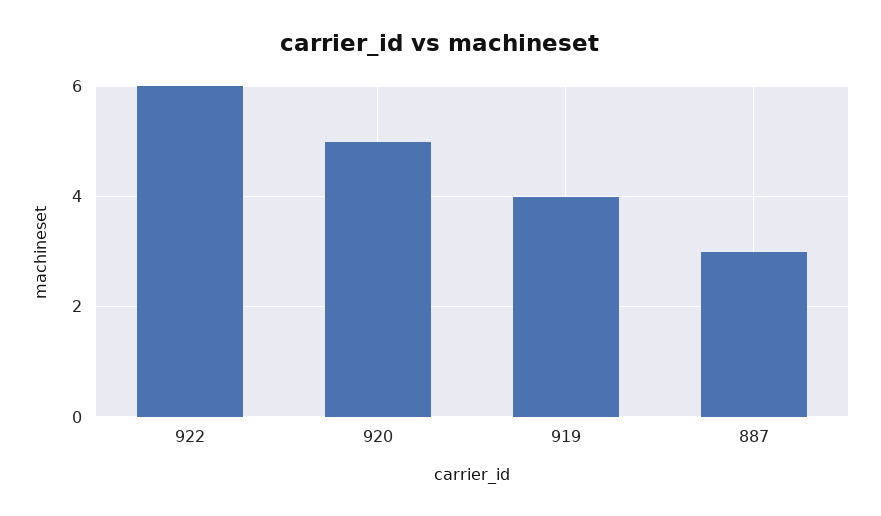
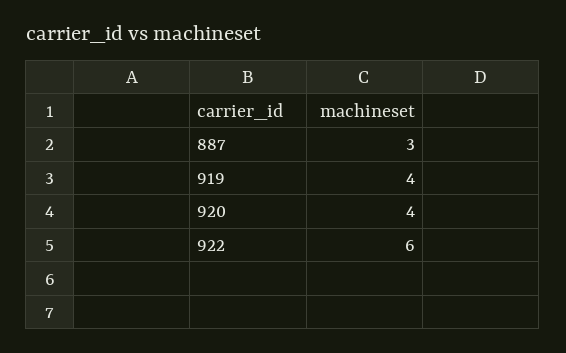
  {
    "922": 6,
-   "920": 5,
+   "920": 4,
    "919": 4,
    "887": 3
  }

